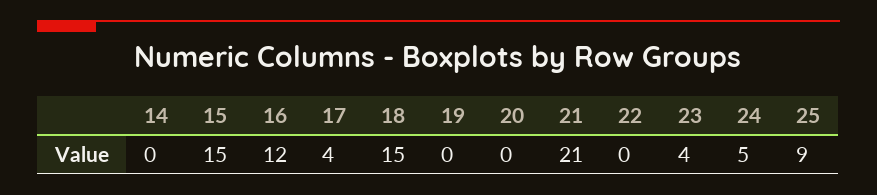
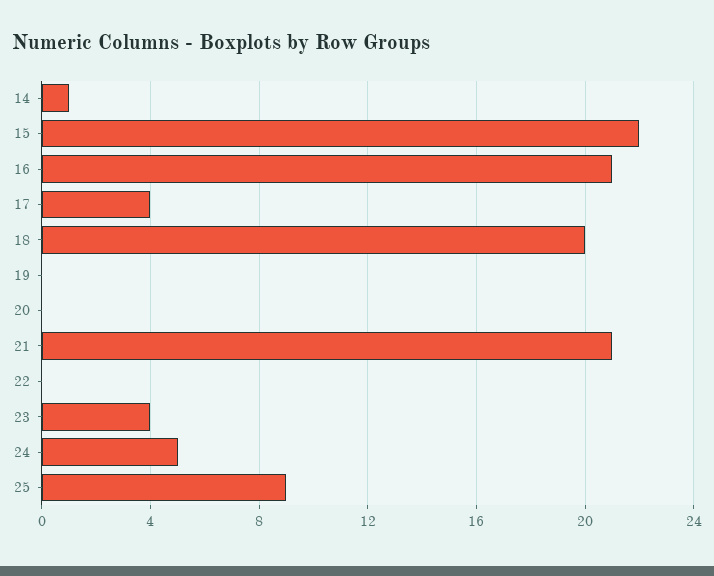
  {
-   "14": 0,
+   "14": 1,
-   "15": 15,
+   "15": 22,
-   "16": 12,
+   "16": 21,
    "17": 4,
-   "18": 15,
+   "18": 20,
    "19": 0,
    "20": 0,
    "21": 21,
    "22": 0,
    "23": 4,
    "24": 5,
    "25": 9
  }

